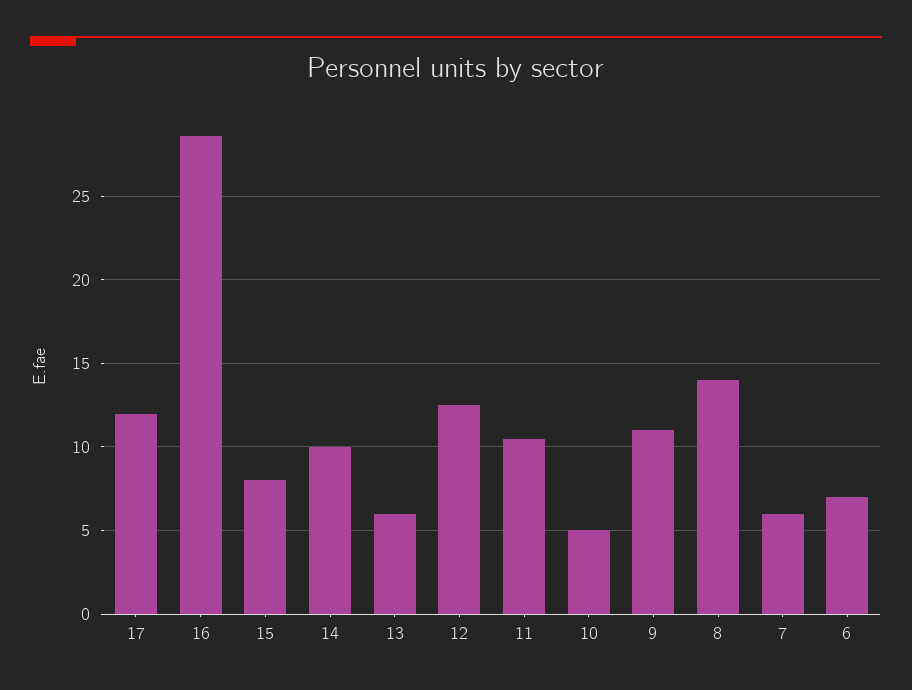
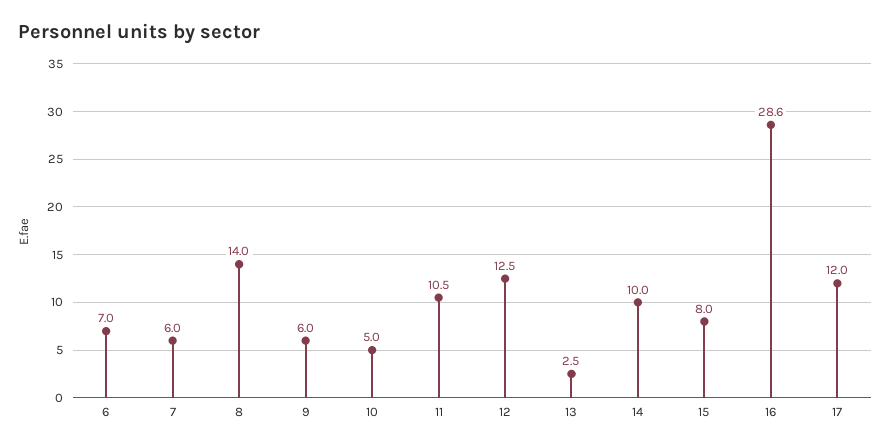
  {
    "17": 12,
    "16": 28.6,
    "15": 8,
    "14": 10,
-   "13": 6,
+   "13": 2.5,
    "12": 12.5,
    "11": 10.5,
    "10": 5,
-   "9": 11,
+   "9": 6,
    "8": 14,
    "7": 6,
    "6": 7
  }

